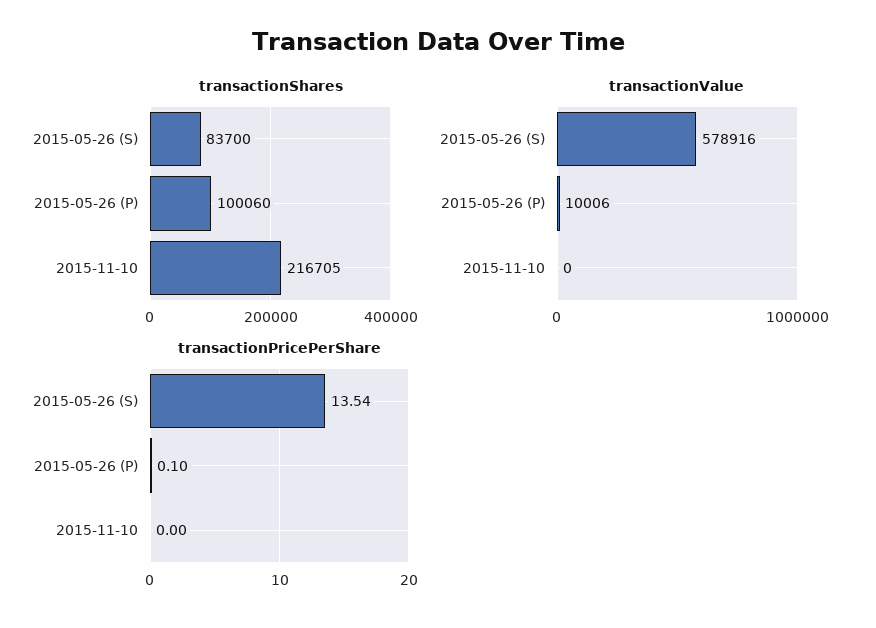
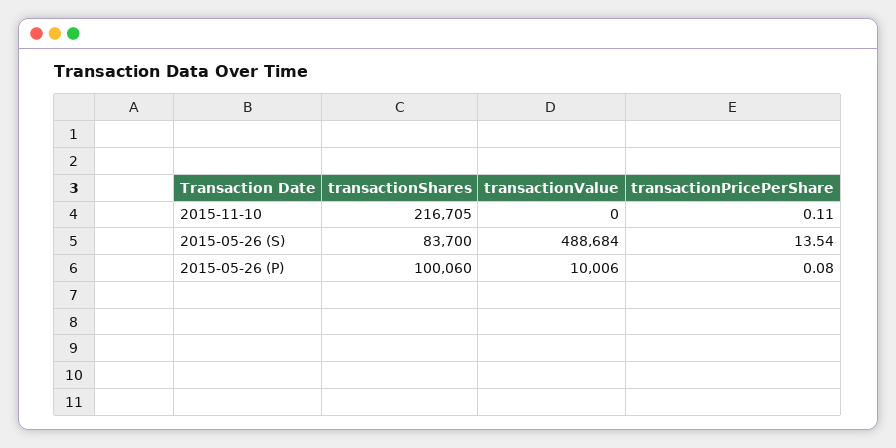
  {
    "transactionShares": {
      "2015-05-26 (S)": 83700,
      "2015-05-26 (P)": 100060,
      "2015-11-10": 216705
    },
    "transactionValue": {
-     "2015-05-26 (S)": 578916,
+     "2015-05-26 (S)": 488684,
      "2015-05-26 (P)": 10006,
      "2015-11-10": 0
    },
    "transactionPricePerShare": {
      "2015-05-26 (S)": 13.54,
-     "2015-05-26 (P)": 0.1,
+     "2015-05-26 (P)": 0.08,
-     "2015-11-10": 0
+     "2015-11-10": 0.11
    }
  }

